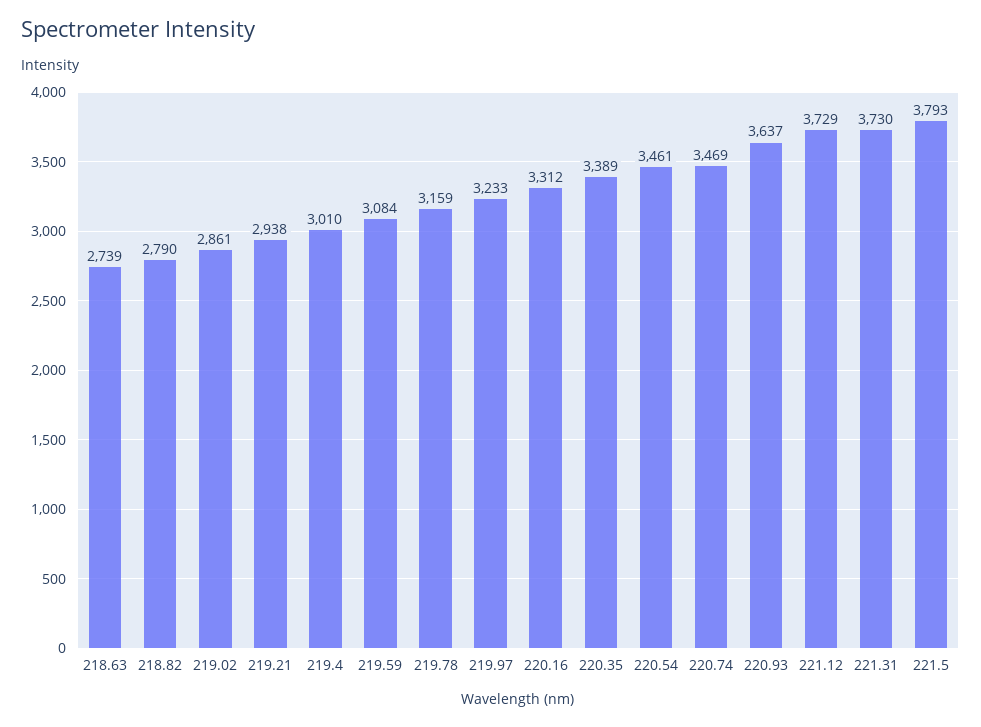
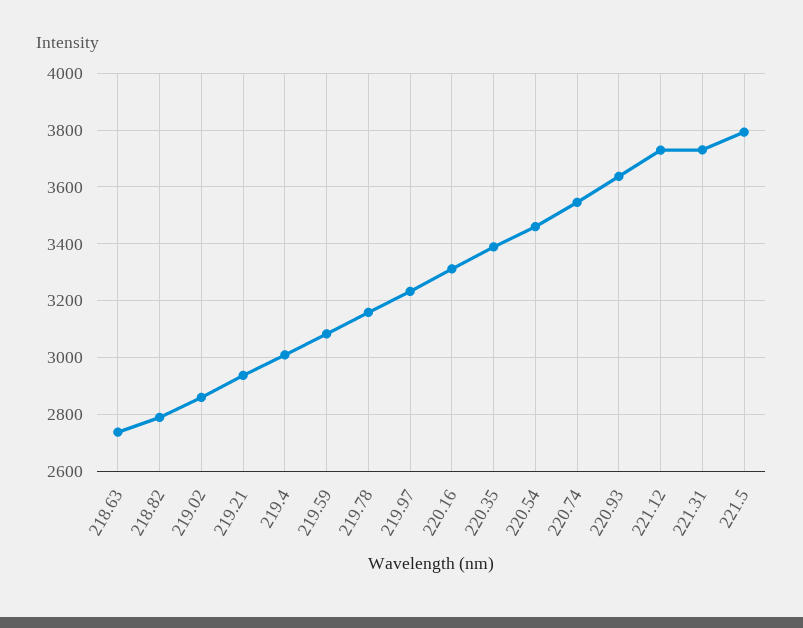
  {
    "218.63": 2739,
    "218.82": 2790,
    "219.02": 2861,
    "219.21": 2938,
    "219.4": 3010,
    "219.59": 3084,
    "219.78": 3159,
    "219.97": 3233,
    "220.16": 3312,
    "220.35": 3389,
    "220.54": 3461,
-   "220.74": 3469,
+   "220.74": 3550,
    "220.93": 3637,
    "221.12": 3729,
    "221.31": 3730,
    "221.5": 3793
  }

